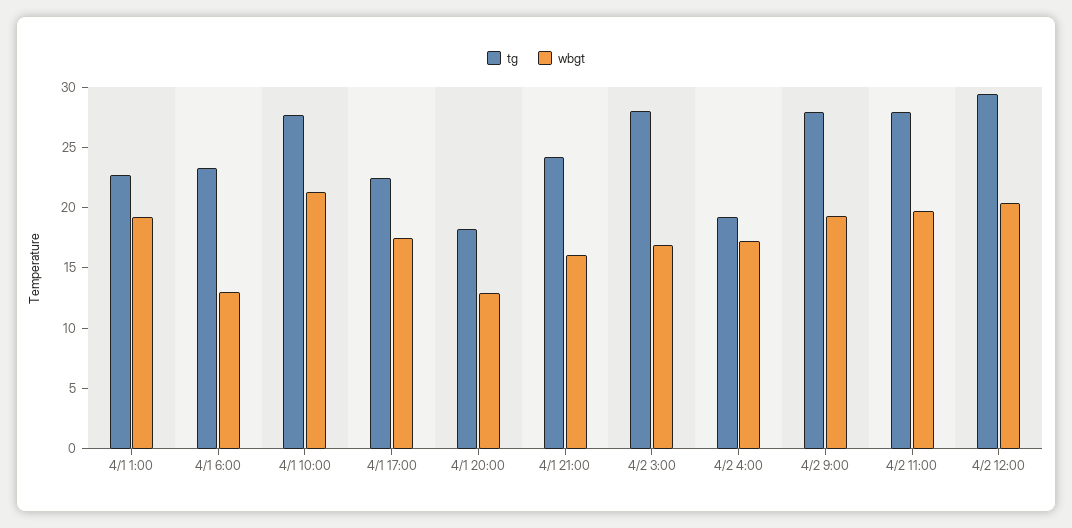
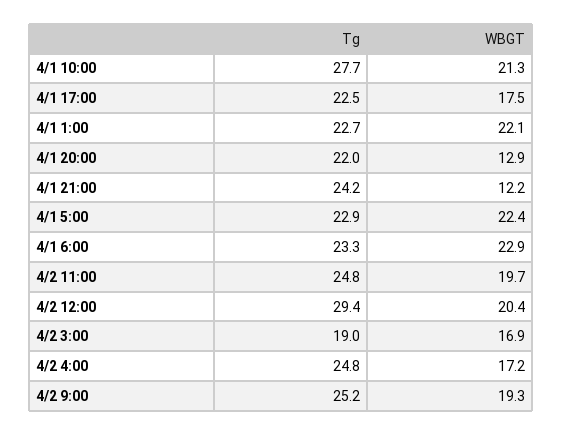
  {
    "tg": {
      "4/1 1:00": 22.7,
      "4/1 6:00": 23.3,
      "4/1 10:00": 27.7,
      "4/1 17:00": 22.5,
-     "4/1 20:00": 18,
+     "4/1 20:00": 22,
      "4/1 21:00": 24.2,
-     "4/2 3:00": 28,
+     "4/2 3:00": 19,
-     "4/2 4:00": 19,
+     "4/2 4:00": 24.8,
-     "4/2 9:00": 28,
+     "4/2 9:00": 25.2,
-     "4/2 11:00": 28,
+     "4/2 11:00": 24.8,
-     "4/2 12:00": 29.4
+     "4/2 12:00": 29.4,
+     "4/1 5:00": 22.9
    },
    "wbgt": {
-     "4/1 1:00": 19,
+     "4/1 1:00": 22.1,
-     "4/1 6:00": 13,
+     "4/1 6:00": 22.9,
      "4/1 10:00": 21.3,
      "4/1 17:00": 17.5,
      "4/1 20:00": 12.9,
-     "4/1 21:00": 16,
+     "4/1 21:00": 12.2,
      "4/2 3:00": 16.9,
      "4/2 4:00": 17.2,
      "4/2 9:00": 19.3,
      "4/2 11:00": 19.7,
-     "4/2 12:00": 20.4
+     "4/2 12:00": 20.4,
+     "4/1 5:00": 22.4
    }
  }

